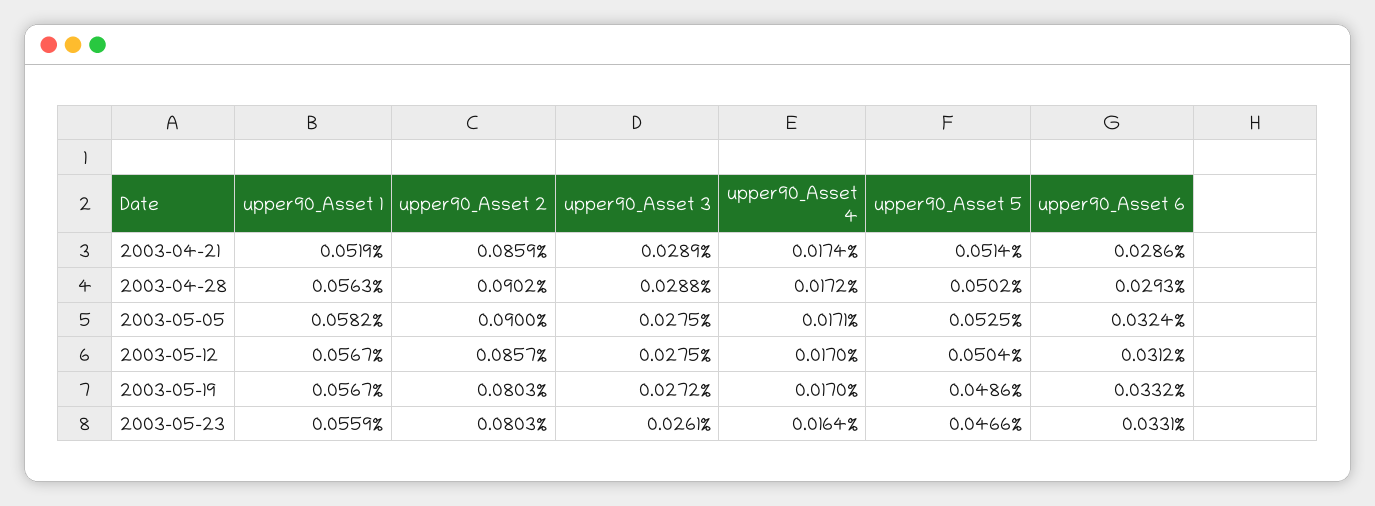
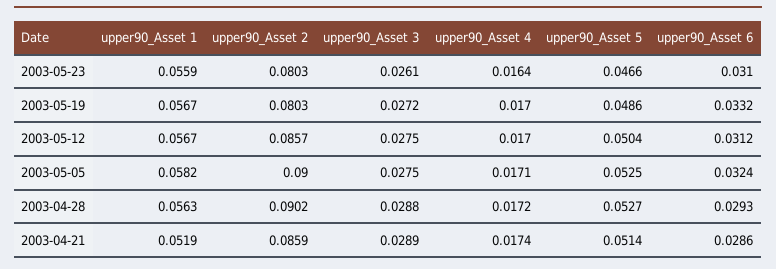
  {
    "upper90_Asset 1": {
      "2003-04-21": 0.0519,
      "2003-04-28": 0.0563,
      "2003-05-05": 0.0582,
      "2003-05-12": 0.0567,
      "2003-05-19": 0.0567,
      "2003-05-23": 0.0559
    },
    "upper90_Asset 2": {
      "2003-04-21": 0.0859,
      "2003-04-28": 0.0902,
      "2003-05-05": 0.09,
      "2003-05-12": 0.0857,
      "2003-05-19": 0.0803,
      "2003-05-23": 0.0803
    },
    "upper90_Asset 3": {
      "2003-04-21": 0.0289,
      "2003-04-28": 0.0288,
      "2003-05-05": 0.0275,
      "2003-05-12": 0.0275,
      "2003-05-19": 0.0272,
      "2003-05-23": 0.0261
    },
    "upper90_Asset 4": {
      "2003-04-21": 0.0174,
      "2003-04-28": 0.0172,
      "2003-05-05": 0.0171,
      "2003-05-12": 0.017,
      "2003-05-19": 0.017,
      "2003-05-23": 0.0164
    },
    "upper90_Asset 5": {
      "2003-04-21": 0.0514,
-     "2003-04-28": 0.0502,
+     "2003-04-28": 0.0527,
      "2003-05-05": 0.0525,
      "2003-05-12": 0.0504,
      "2003-05-19": 0.0486,
      "2003-05-23": 0.0466
    },
    "upper90_Asset 6": {
      "2003-04-21": 0.0286,
      "2003-04-28": 0.0293,
      "2003-05-05": 0.0324,
      "2003-05-12": 0.0312,
      "2003-05-19": 0.0332,
-     "2003-05-23": 0.0331
+     "2003-05-23": 0.031
    }
  }

